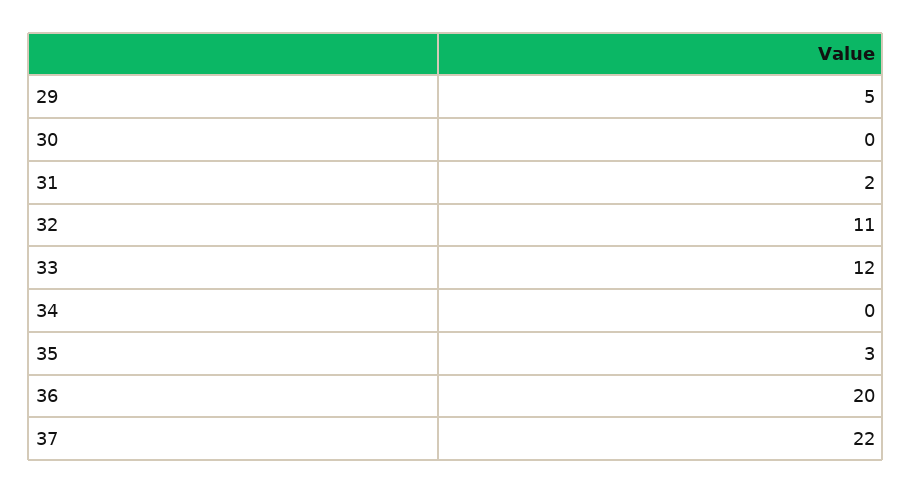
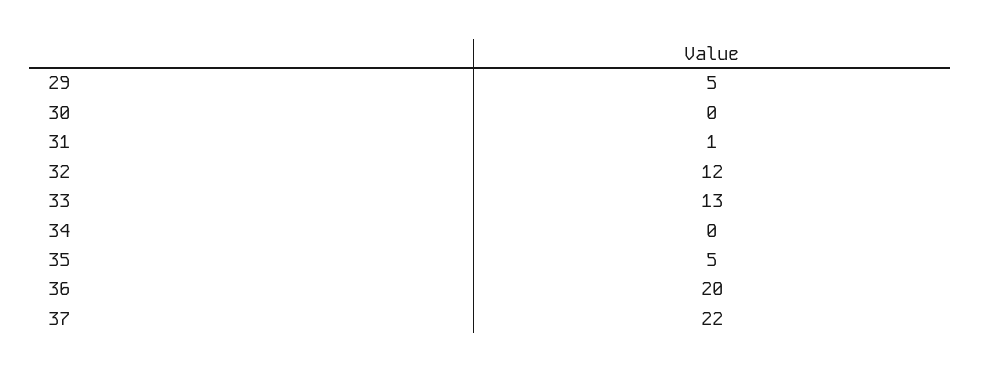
  {
    "29": 5,
    "30": 0,
-   "31": 2,
+   "31": 1,
-   "32": 11,
+   "32": 12,
-   "33": 12,
+   "33": 13,
    "34": 0,
-   "35": 3,
+   "35": 5,
    "36": 20,
    "37": 22
  }

